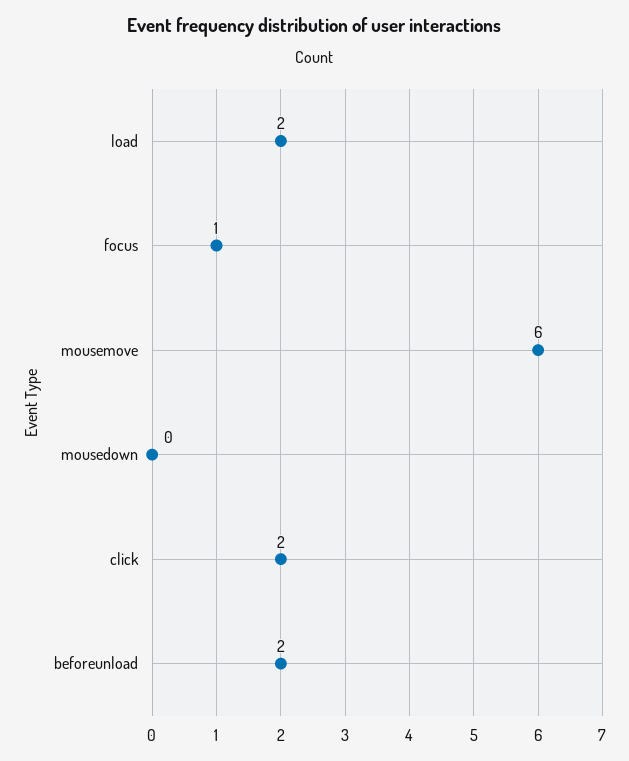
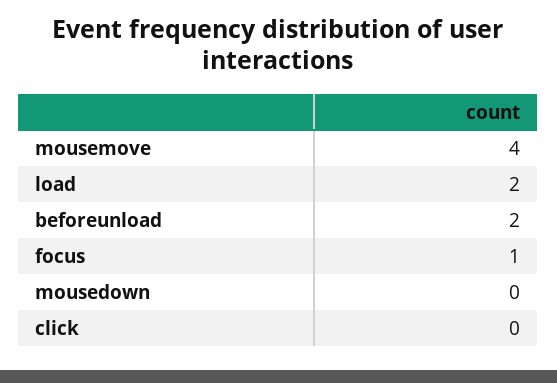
  {
    "load": 2,
    "focus": 1,
-   "mousemove": 6,
+   "mousemove": 4,
    "mousedown": 0,
-   "click": 2,
+   "click": 0,
    "beforeunload": 2
  }

